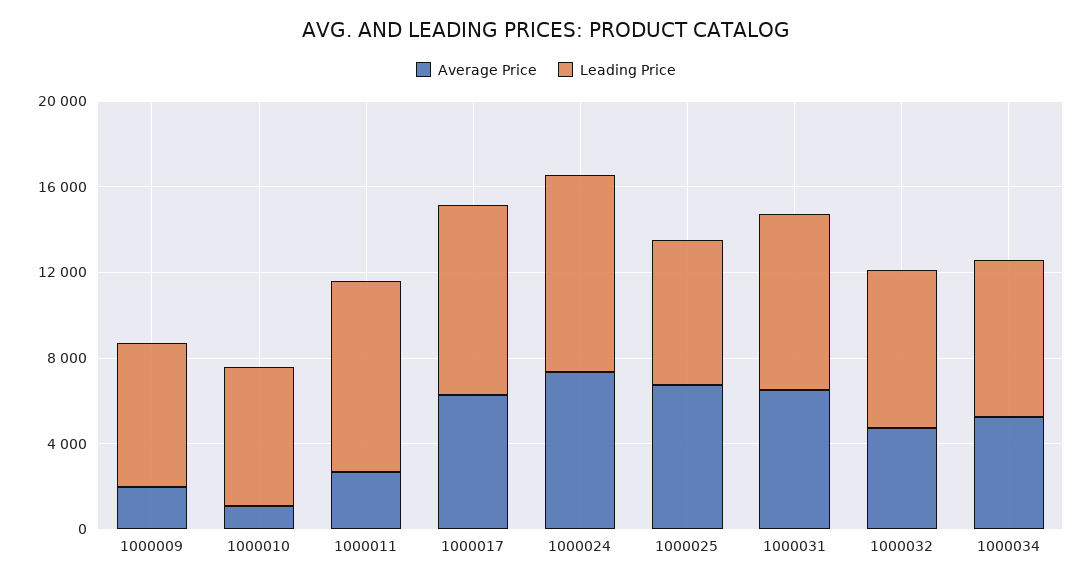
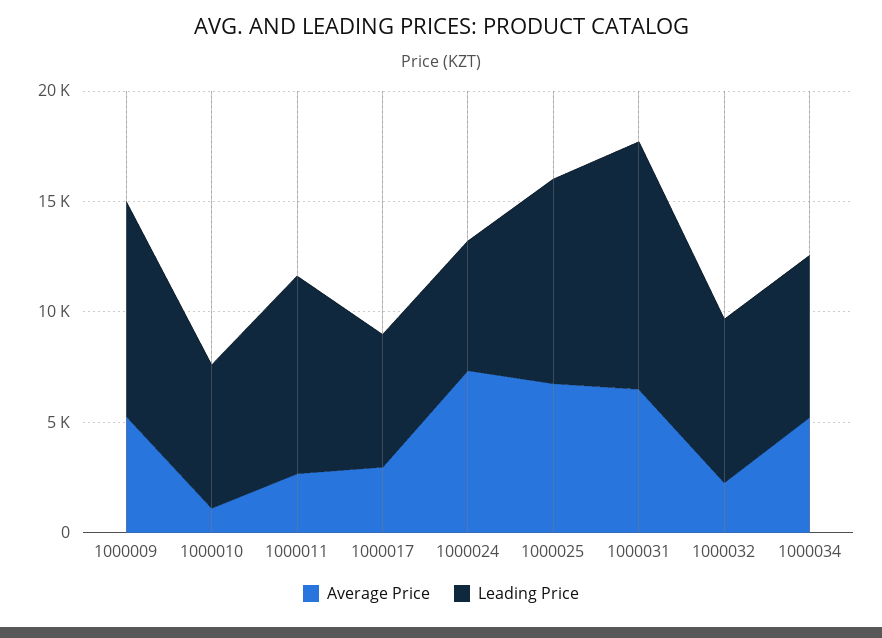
  {
    "Average Price": {
-     "1000009": 2000,
+     "1000009": 5000,
      "1000010": 1000,
      "1000011": 3000,
-     "1000017": 6000,
+     "1000017": 3000,
      "1000024": 7000,
      "1000025": 7000,
      "1000031": 6000,
-     "1000032": 5000,
+     "1000032": 2000,
      "1000034": 5000
    },
    "Leading Price": {
-     "1000009": 7000,
+     "1000009": 10000,
      "1000010": 6000,
      "1000011": 9000,
-     "1000017": 9000,
+     "1000017": 6000,
-     "1000024": 9000,
+     "1000024": 6000,
-     "1000025": 7000,
+     "1000025": 9000,
-     "1000031": 8000,
+     "1000031": 11000,
      "1000032": 7000,
      "1000034": 7000
    }
  }

